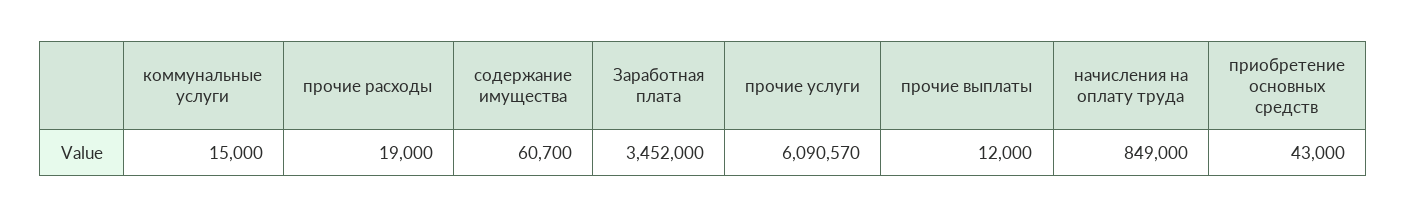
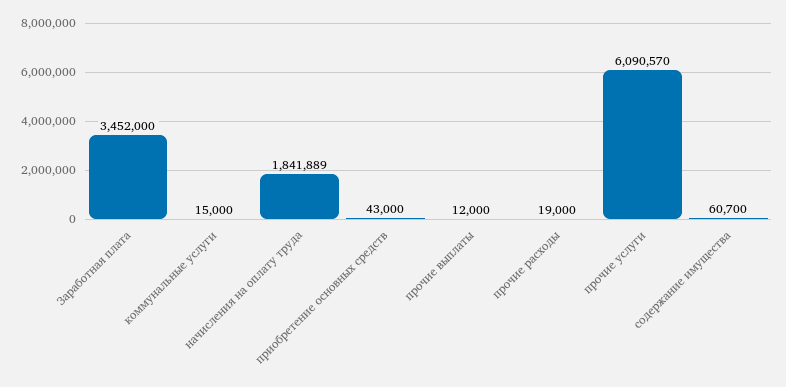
  {
    "коммунальные услуги": 15000,
    "прочие расходы": 19000,
    "содержание имущества": 60700,
    "Заработная плата": 3452000,
    "прочие услуги": 6090570,
    "прочие выплаты": 12000,
-   "начисления на оплату труда": 849000,
+   "начисления на оплату труда": 1841889,
    "приобретение основных средств": 43000
  }

